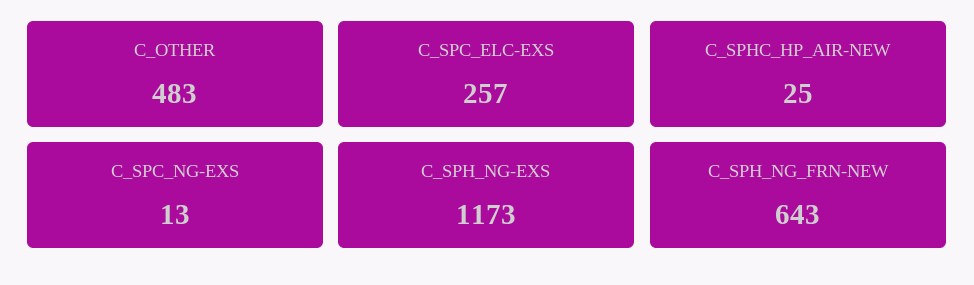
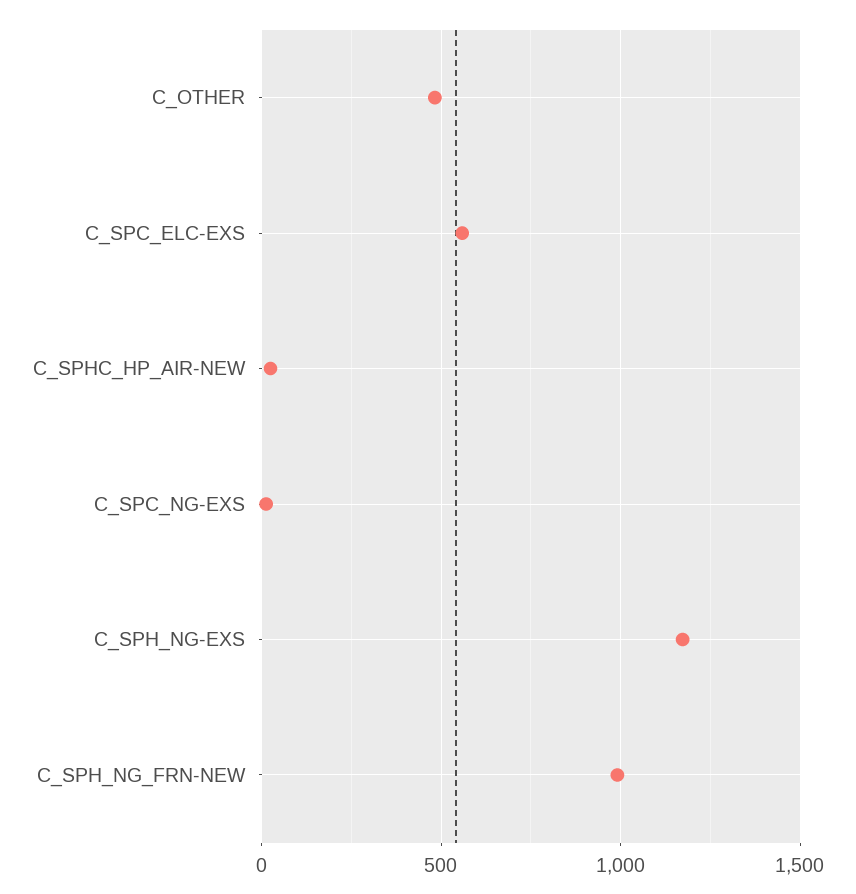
  {
    "C_OTHER": 483,
-   "C_SPC_ELC-EXS": 257,
+   "C_SPC_ELC-EXS": 550,
    "C_SPHC_HP_AIR-NEW": 25,
    "C_SPC_NG-EXS": 13,
    "C_SPH_NG-EXS": 1173,
-   "C_SPH_NG_FRN-NEW": 643
+   "C_SPH_NG_FRN-NEW": 1000
  }

